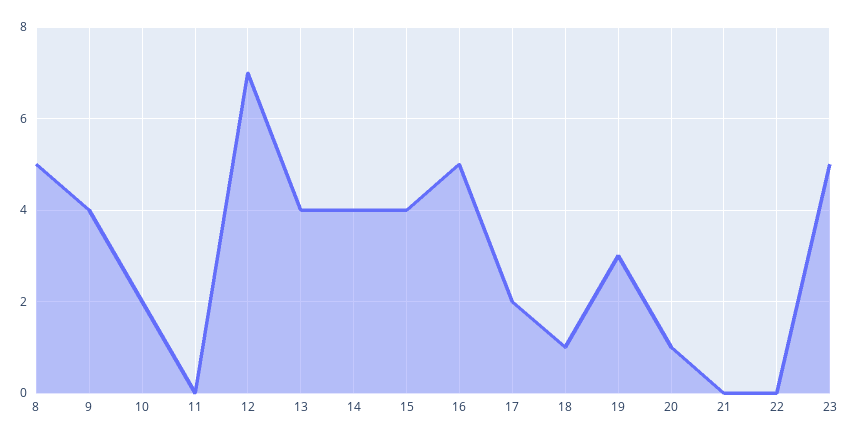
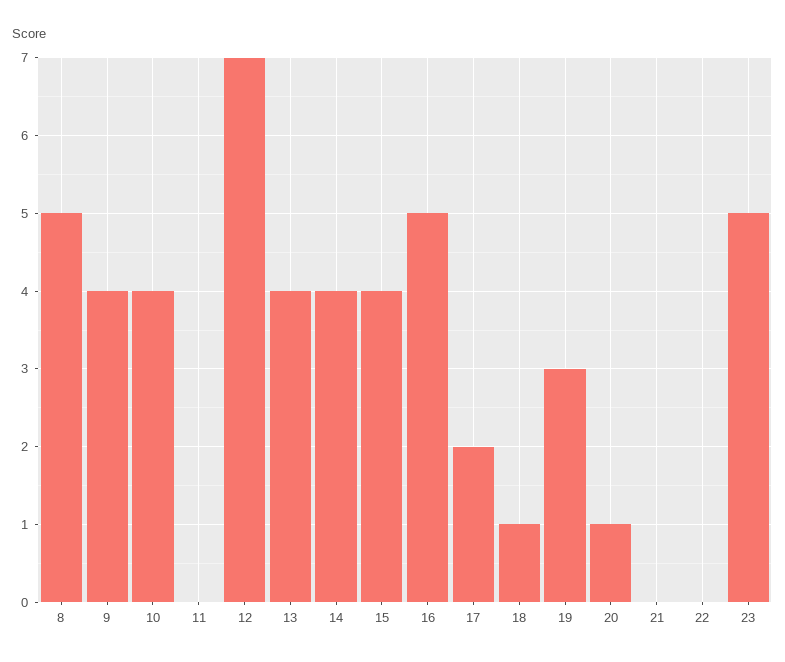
  {
    "8": 5,
    "9": 4,
-   "10": 2,
+   "10": 4,
    "11": 0,
    "12": 7,
    "13": 4,
    "14": 4,
    "15": 4,
    "16": 5,
    "17": 2,
    "18": 1,
    "19": 3,
    "20": 1,
    "21": 0,
    "22": 0,
    "23": 5
  }

